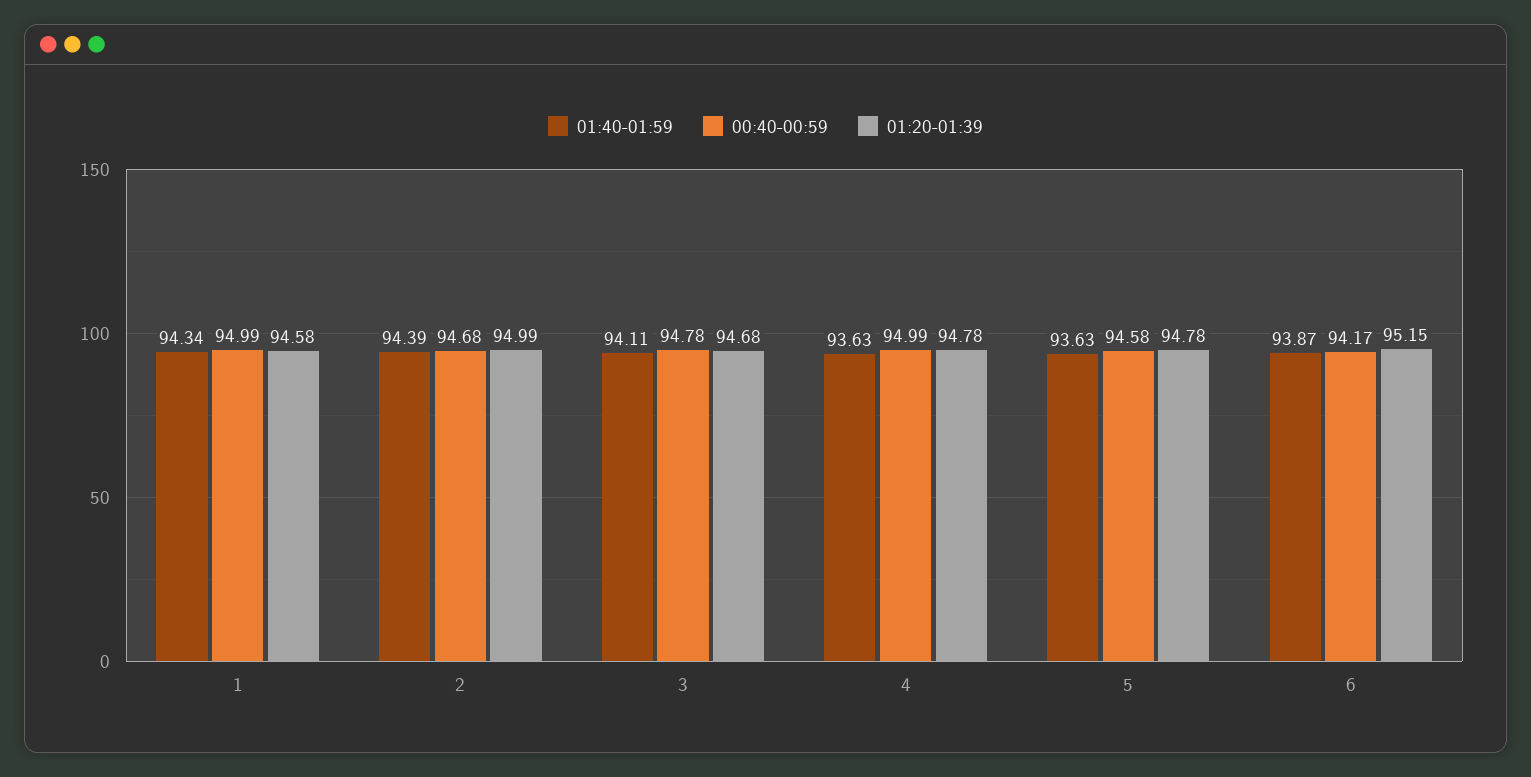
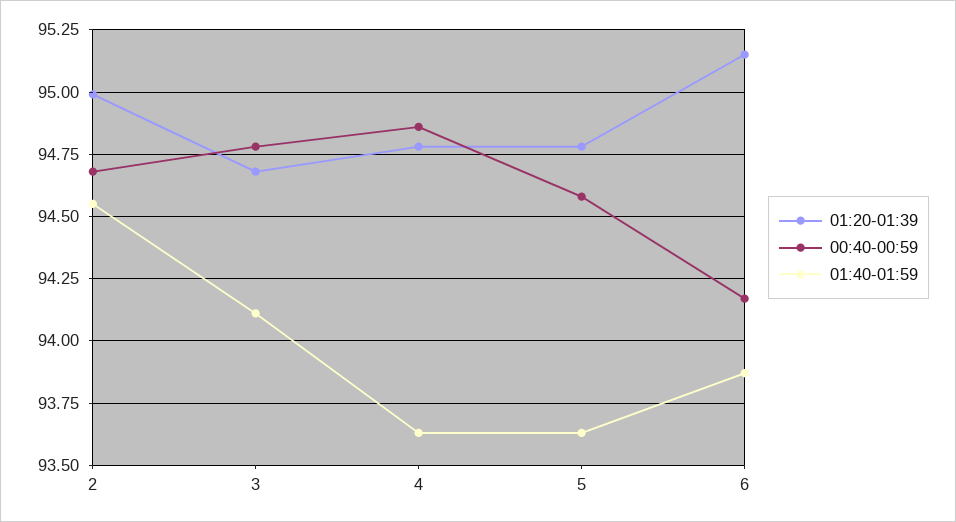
  {
    "01:40-01:59": {
-     "1": 94.34,
-     "2": 94.39,
+     "2": 94.55,
      "3": 94.11,
      "4": 93.63,
      "5": 93.63,
      "6": 93.87
    },
    "00:40-00:59": {
-     "1": 94.99,
      "2": 94.68,
      "3": 94.78,
-     "4": 94.99,
+     "4": 94.85,
      "5": 94.58,
      "6": 94.17
    },
    "01:20-01:39": {
-     "1": 94.58,
      "2": 94.99,
      "3": 94.68,
      "4": 94.78,
      "5": 94.78,
      "6": 95.15
    }
  }

